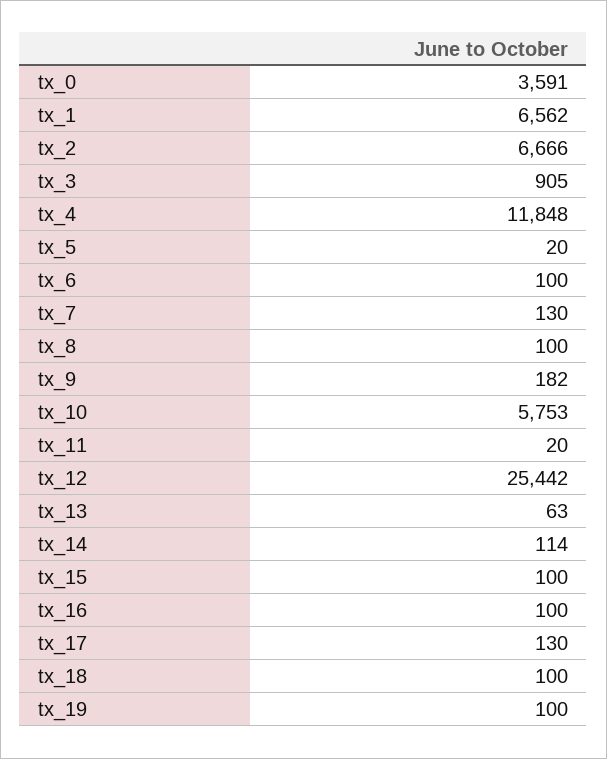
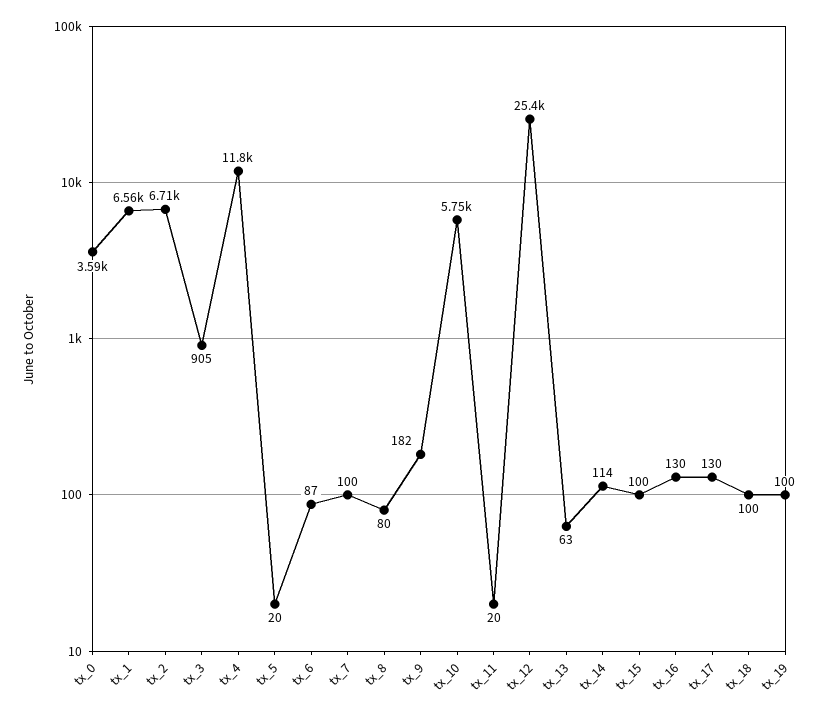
  {
    "tx_0": 3591,
    "tx_1": 6562,
-   "tx_2": 6666,
+   "tx_2": 6710,
    "tx_3": 905,
    "tx_4": 11848,
    "tx_5": 20,
-   "tx_6": 100,
+   "tx_6": 87,
-   "tx_7": 130,
+   "tx_7": 100,
-   "tx_8": 100,
+   "tx_8": 80,
    "tx_9": 182,
    "tx_10": 5753,
    "tx_11": 20,
    "tx_12": 25442,
    "tx_13": 63,
    "tx_14": 114,
    "tx_15": 100,
-   "tx_16": 100,
+   "tx_16": 130,
    "tx_17": 130,
    "tx_18": 100,
    "tx_19": 100
  }

